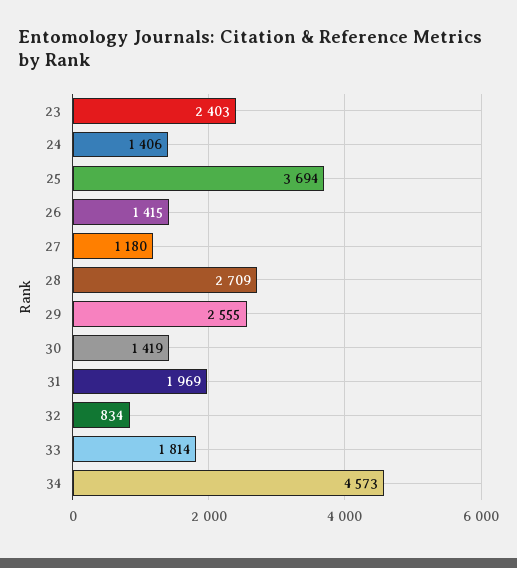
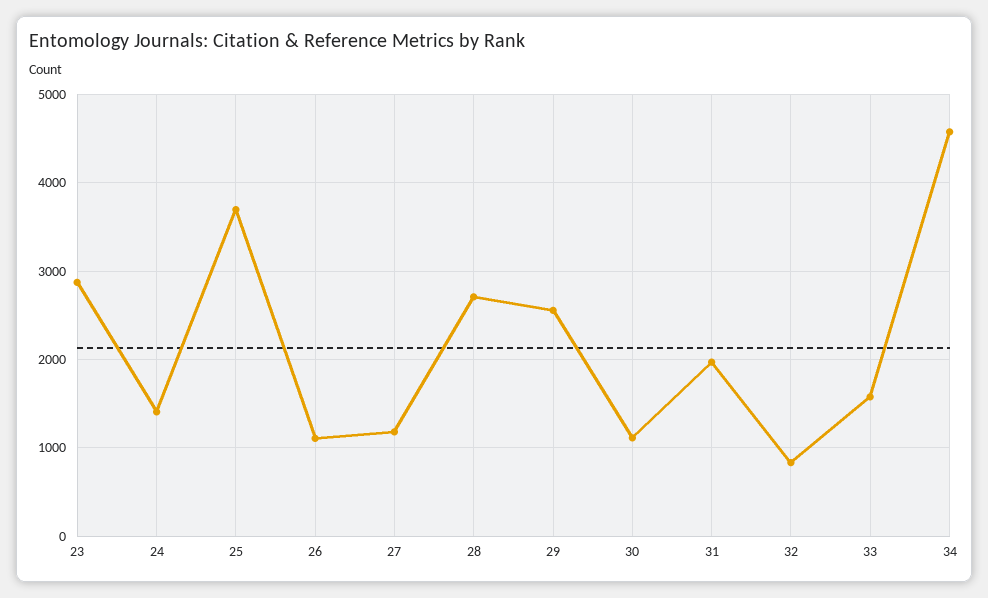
  {
-   "23": 2403,
+   "23": 2900,
    "24": 1406,
    "25": 3694,
-   "26": 1415,
+   "26": 1100,
    "27": 1180,
    "28": 2709,
    "29": 2555,
-   "30": 1419,
+   "30": 1100,
    "31": 1969,
    "32": 834,
-   "33": 1814,
+   "33": 1600,
    "34": 4573
  }

